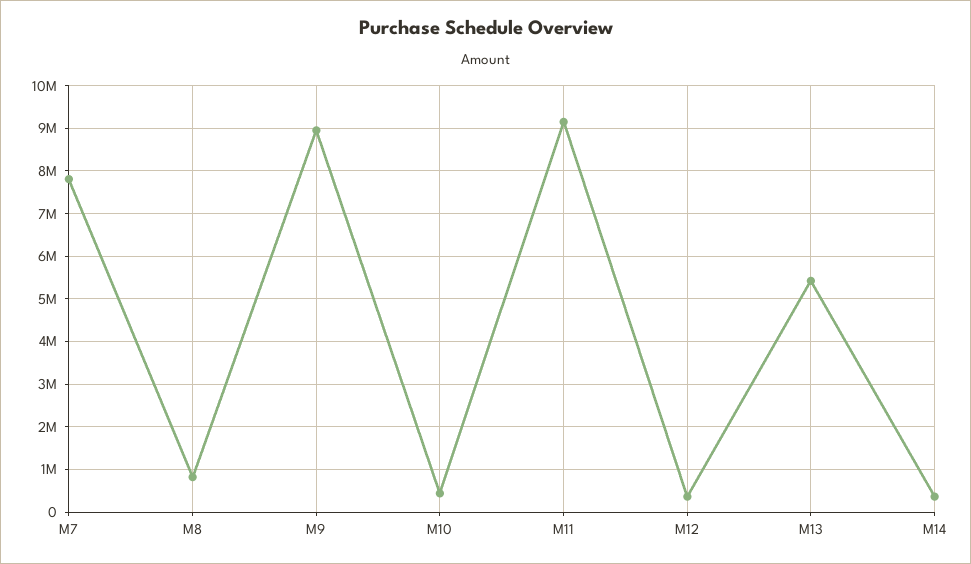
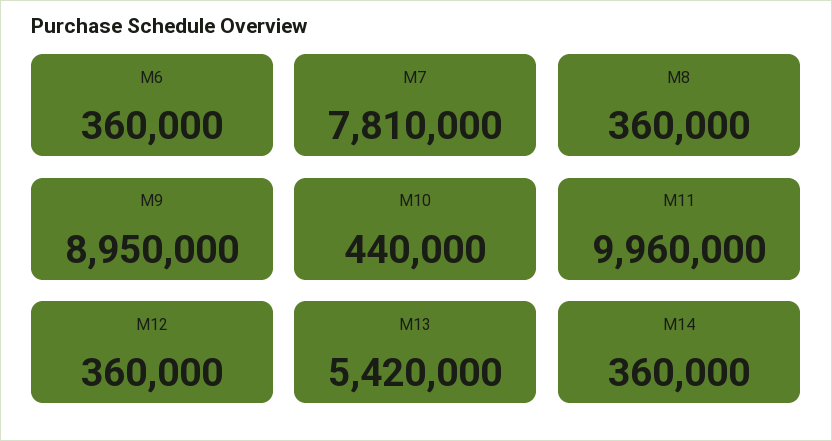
  {
    "M7": 7810000,
-   "M8": 800000,
+   "M8": 360000,
    "M9": 8950000,
    "M10": 440000,
-   "M11": 9200000,
+   "M11": 9960000,
    "M12": 360000,
    "M13": 5420000,
-   "M14": 360000
+   "M14": 360000,
+   "M6": 360000
  }

